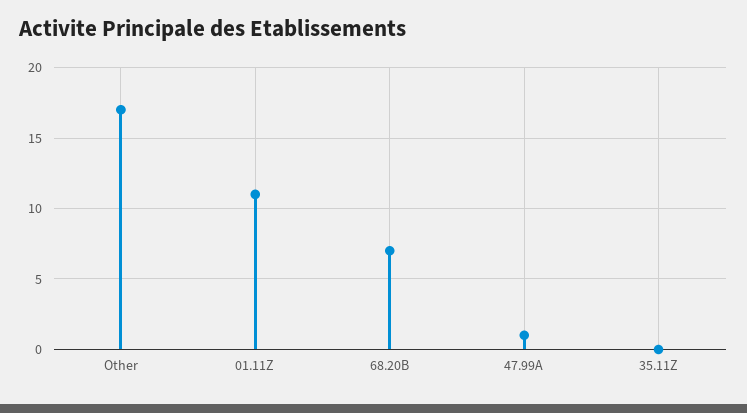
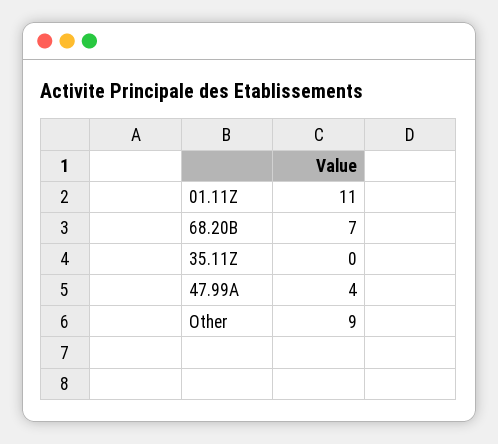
  {
-   "Other": 17,
+   "Other": 9,
    "01.11Z": 11,
    "68.20B": 7,
-   "47.99A": 1,
+   "47.99A": 4,
    "35.11Z": 0
  }

